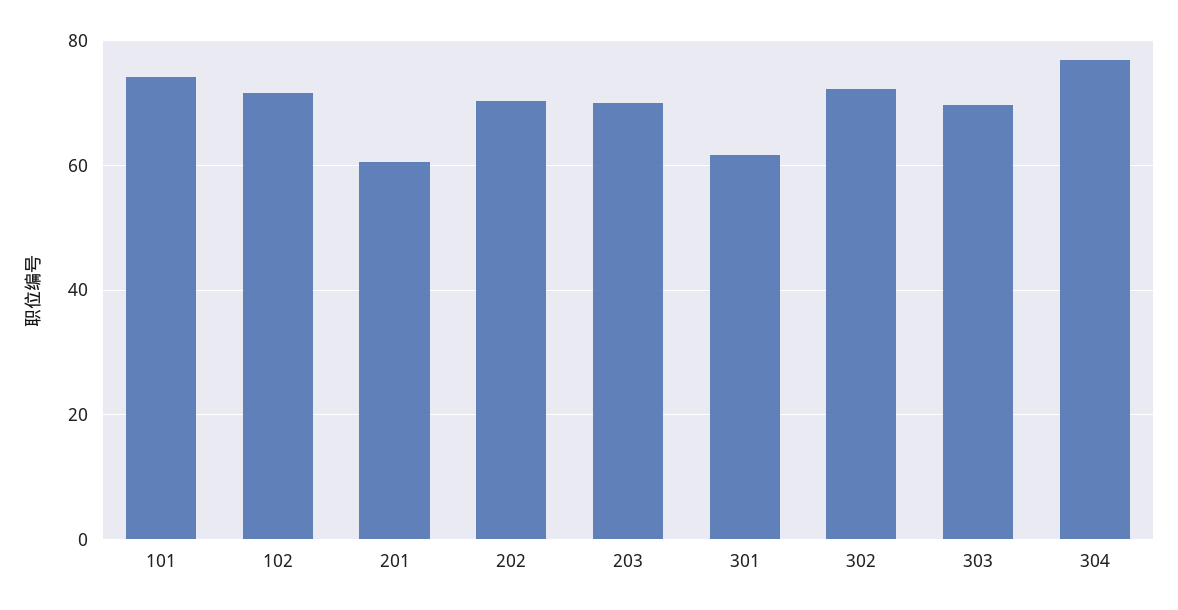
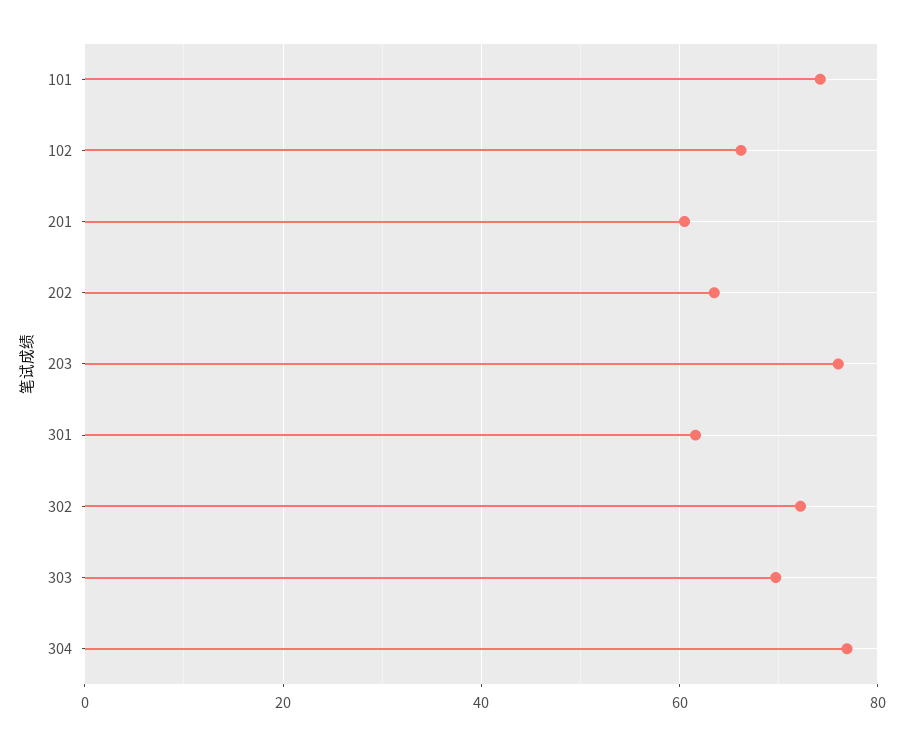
  {
    "101": 74,
-   "102": 72,
+   "102": 66,
    "201": 60,
-   "202": 70,
+   "202": 64,
-   "203": 70,
+   "203": 76,
    "301": 62,
    "302": 72,
    "303": 70,
    "304": 76
  }

